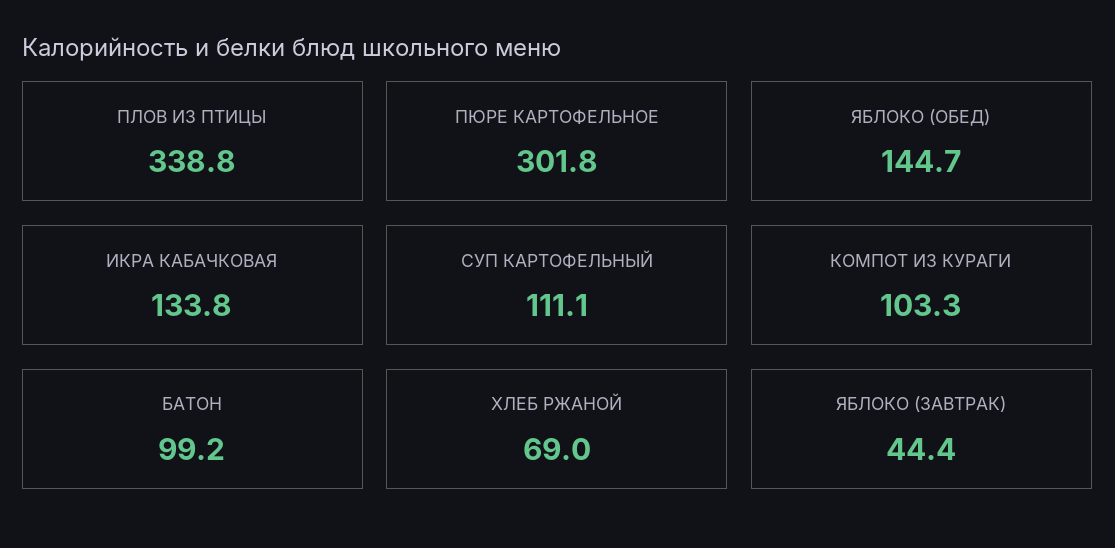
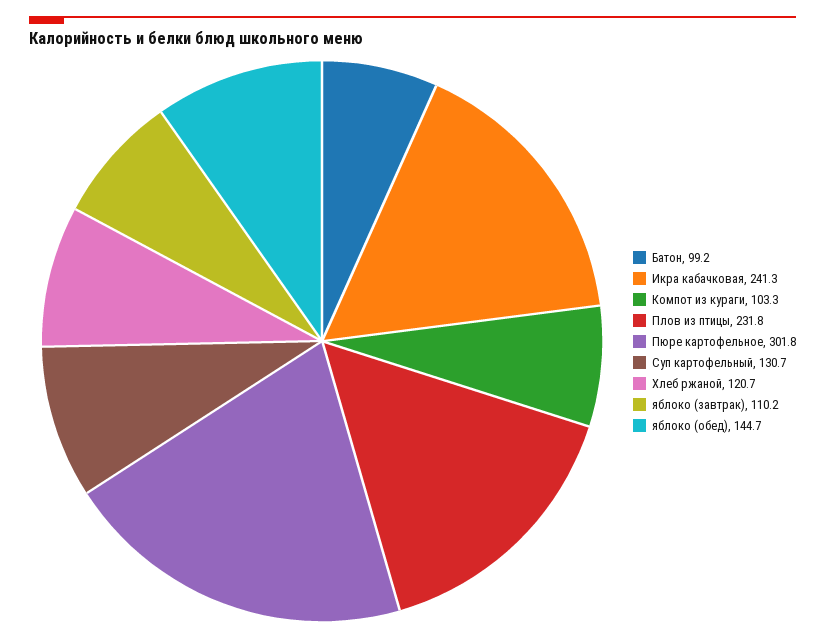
  {
-   "ПЛОВ ИЗ ПТИЦЫ": 338.8,
+   "ПЛОВ ИЗ ПТИЦЫ": 231.8,
    "ПЮРЕ КАРТОФЕЛЬНОЕ": 301.8,
    "ЯБЛОКО (ОБЕД)": 144.7,
-   "ИКРА КАБАЧКОВАЯ": 133.8,
+   "ИКРА КАБАЧКОВАЯ": 241.3,
-   "СУП КАРТОФЕЛЬНЫЙ": 111.1,
+   "СУП КАРТОФЕЛЬНЫЙ": 130.7,
    "КОМПОТ ИЗ КУРАГИ": 103.3,
    "БАТОН": 99.2,
-   "ХЛЕБ РЖАНОЙ": 69,
+   "ХЛЕБ РЖАНОЙ": 120.7,
-   "ЯБЛОКО (ЗАВТРАК)": 44.4
+   "ЯБЛОКО (ЗАВТРАК)": 110.2
  }

